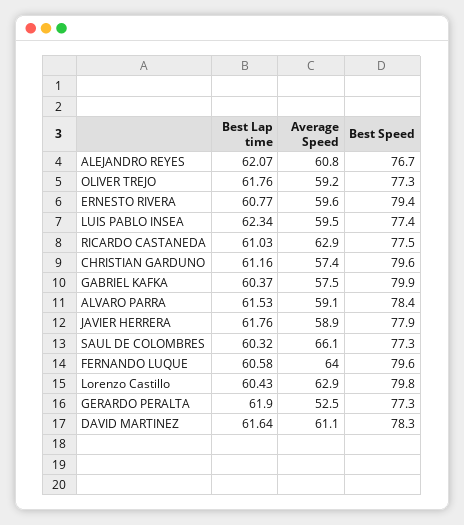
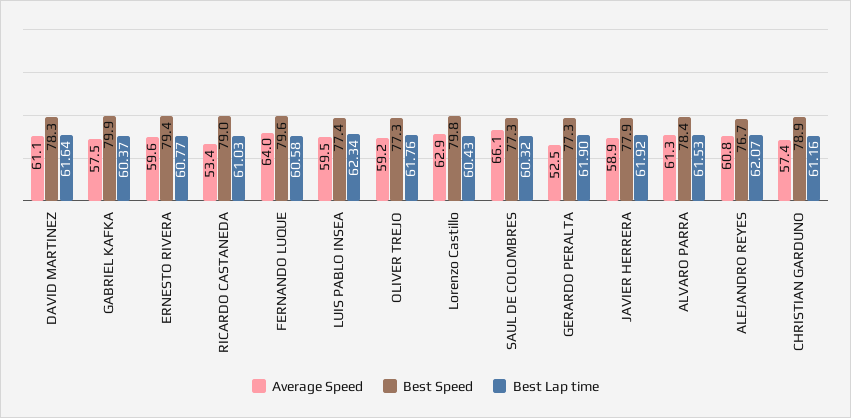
  {
    "Best Lap time": {
      "ALEJANDRO REYES": 62.07,
      "OLIVER TREJO": 61.76,
      "ERNESTO RIVERA": 60.77,
      "LUIS PABLO INSEA": 62.34,
      "RICARDO CASTANEDA": 61.03,
      "CHRISTIAN GARDUNO": 61.16,
      "GABRIEL KAFKA": 60.37,
      "ALVARO PARRA": 61.53,
-     "JAVIER HERRERA": 61.76,
+     "JAVIER HERRERA": 61.92,
      "SAUL DE COLOMBRES": 60.32,
      "FERNANDO LUQUE": 60.58,
      "Lorenzo Castillo": 60.43,
      "GERARDO PERALTA": 61.9,
      "DAVID MARTINEZ": 61.64
    },
    "Average Speed": {
      "ALEJANDRO REYES": 60.8,
      "OLIVER TREJO": 59.2,
      "ERNESTO RIVERA": 59.6,
      "LUIS PABLO INSEA": 59.5,
-     "RICARDO CASTANEDA": 62.9,
+     "RICARDO CASTANEDA": 53.4,
      "CHRISTIAN GARDUNO": 57.4,
      "GABRIEL KAFKA": 57.5,
-     "ALVARO PARRA": 59.1,
+     "ALVARO PARRA": 61.3,
      "JAVIER HERRERA": 58.9,
      "SAUL DE COLOMBRES": 66.1,
      "FERNANDO LUQUE": 64,
      "Lorenzo Castillo": 62.9,
      "GERARDO PERALTA": 52.5,
      "DAVID MARTINEZ": 61.1
    },
    "Best Speed": {
      "ALEJANDRO REYES": 76.7,
      "OLIVER TREJO": 77.3,
      "ERNESTO RIVERA": 79.4,
      "LUIS PABLO INSEA": 77.4,
-     "RICARDO CASTANEDA": 77.5,
+     "RICARDO CASTANEDA": 79,
-     "CHRISTIAN GARDUNO": 79.6,
+     "CHRISTIAN GARDUNO": 78.9,
      "GABRIEL KAFKA": 79.9,
      "ALVARO PARRA": 78.4,
      "JAVIER HERRERA": 77.9,
      "SAUL DE COLOMBRES": 77.3,
      "FERNANDO LUQUE": 79.6,
      "Lorenzo Castillo": 79.8,
      "GERARDO PERALTA": 77.3,
      "DAVID MARTINEZ": 78.3
    }
  }

